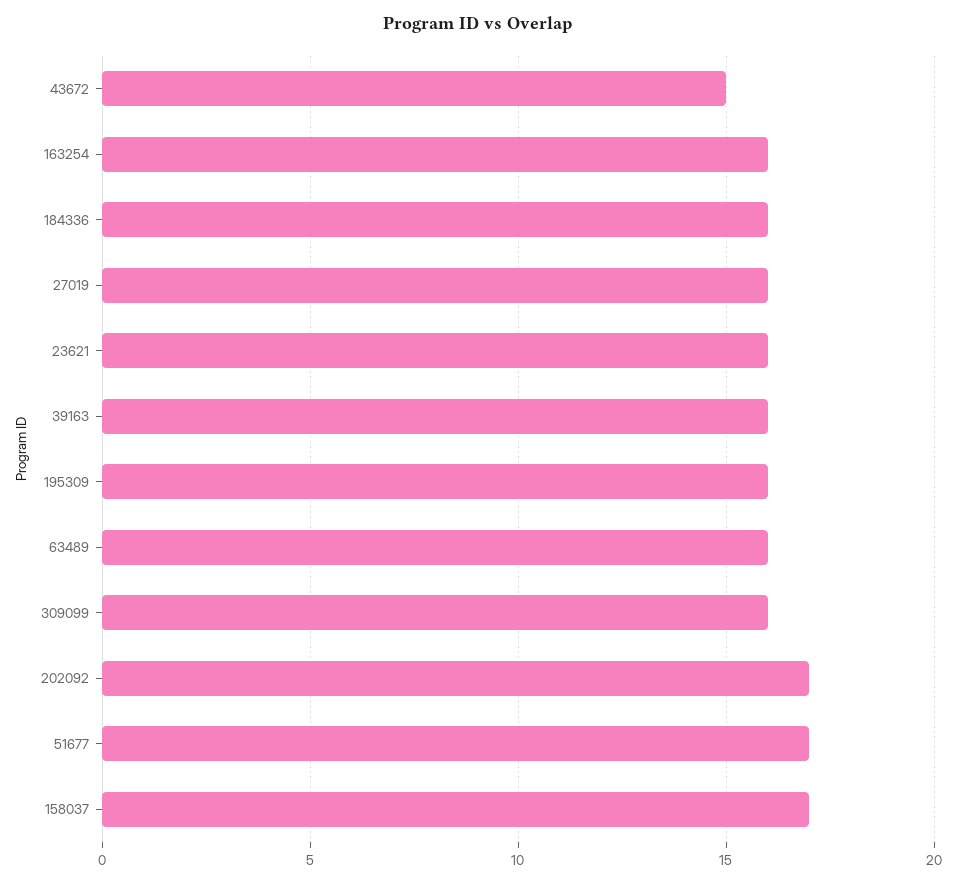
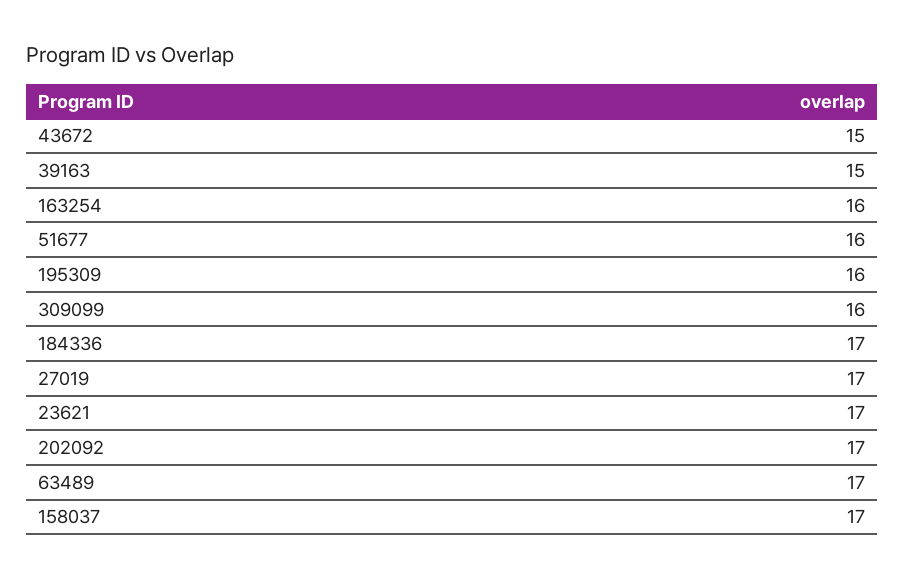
  {
    "43672": 15,
    "163254": 16,
-   "184336": 16,
+   "184336": 17,
-   "27019": 16,
+   "27019": 17,
-   "23621": 16,
+   "23621": 17,
-   "39163": 16,
+   "39163": 15,
    "195309": 16,
-   "63489": 16,
+   "63489": 17,
    "309099": 16,
    "202092": 17,
-   "51677": 17,
+   "51677": 16,
    "158037": 17
  }

